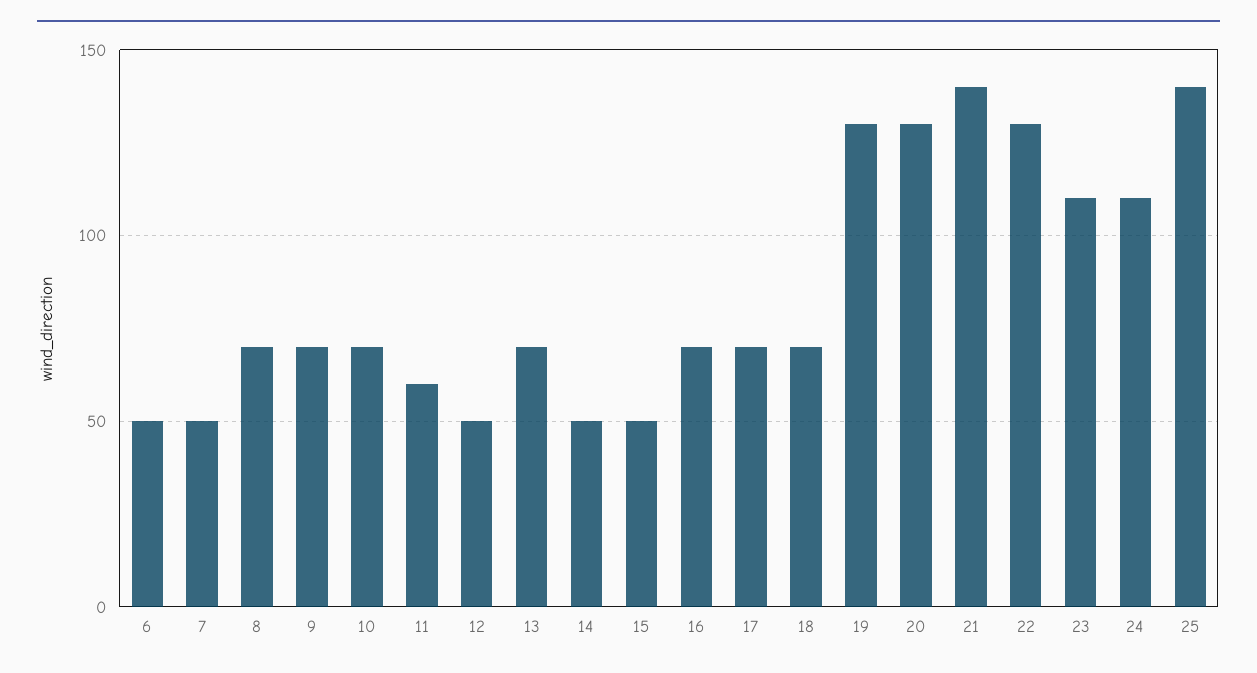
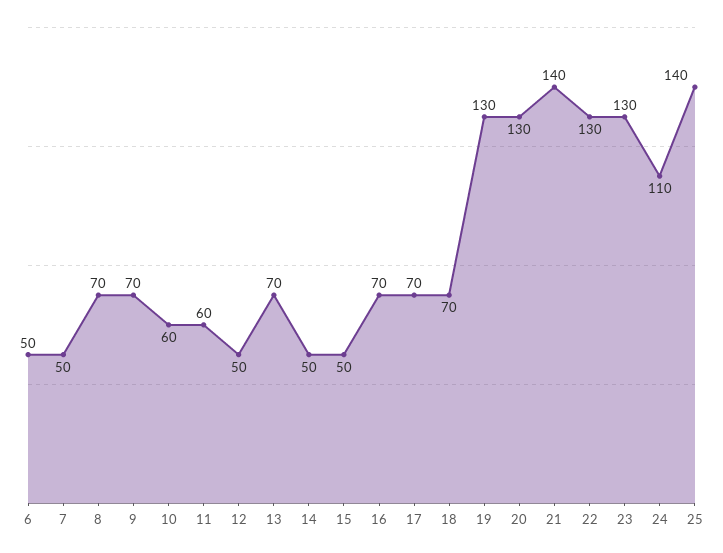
  {
    "6": 50,
    "7": 50,
    "8": 70,
    "9": 70,
-   "10": 70,
+   "10": 60,
    "11": 60,
    "12": 50,
    "13": 70,
    "14": 50,
    "15": 50,
    "16": 70,
    "17": 70,
    "18": 70,
    "19": 130,
    "20": 130,
    "21": 140,
    "22": 130,
-   "23": 110,
+   "23": 130,
    "24": 110,
    "25": 140
  }

